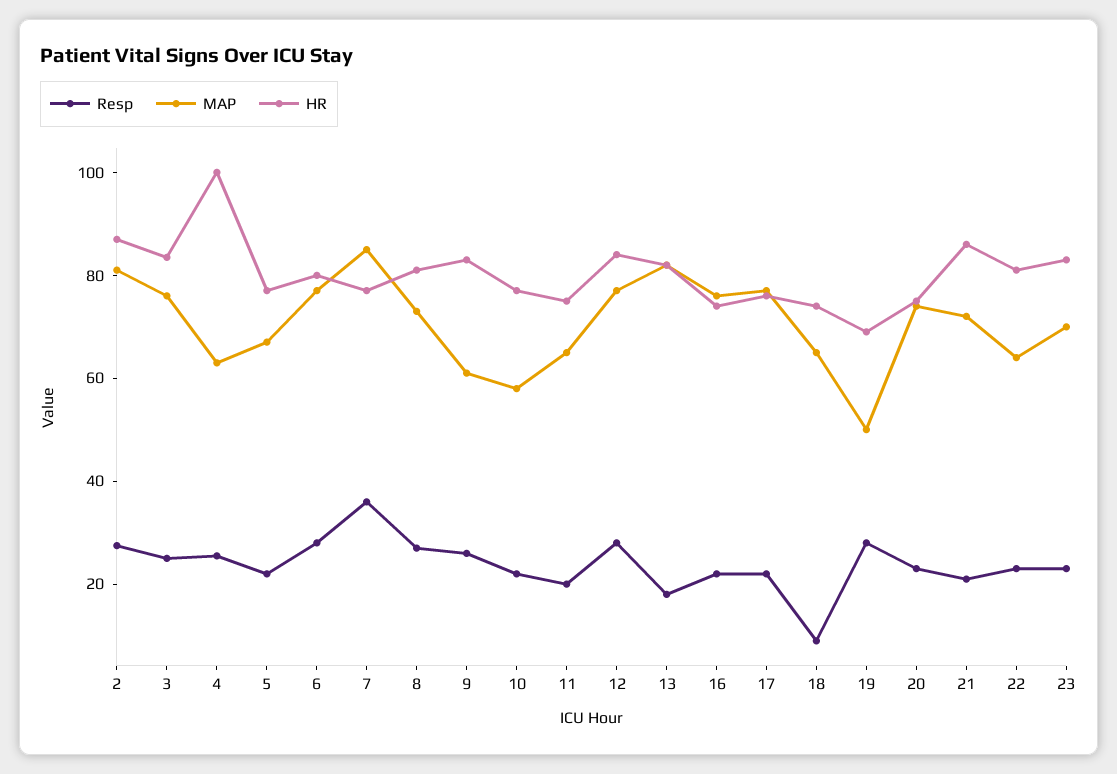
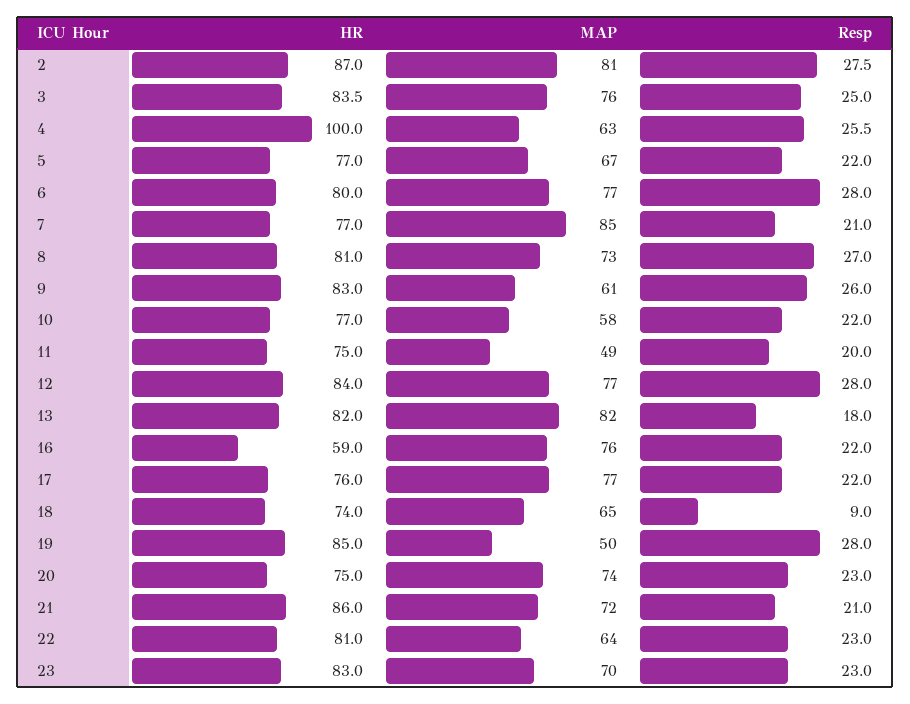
  {
    "Resp": {
      "2": 27.5,
      "3": 25,
      "4": 25.5,
      "5": 22,
      "6": 28,
-     "7": 35,
+     "7": 21,
      "8": 27,
      "9": 26,
      "10": 22,
      "11": 20,
      "12": 28,
      "13": 18,
      "16": 22,
      "17": 22,
      "18": 9,
      "19": 28,
      "20": 23,
      "21": 21,
      "22": 23,
      "23": 23
    },
    "MAP": {
      "2": 81,
      "3": 76,
      "4": 63,
      "5": 67,
      "6": 77,
      "7": 85,
      "8": 73,
      "9": 61,
      "10": 58,
-     "11": 65,
+     "11": 49,
      "12": 77,
      "13": 82,
      "16": 76,
      "17": 77,
      "18": 65,
      "19": 50,
      "20": 74,
      "21": 72,
      "22": 64,
      "23": 70
    },
    "HR": {
      "2": 87,
      "3": 83.5,
      "4": 100,
      "5": 77,
      "6": 80,
      "7": 77,
      "8": 81,
      "9": 83,
      "10": 77,
      "11": 75,
      "12": 84,
      "13": 82,
-     "16": 75,
+     "16": 59,
      "17": 76,
      "18": 74,
-     "19": 70,
+     "19": 85,
      "20": 75,
      "21": 86,
      "22": 81,
      "23": 83
    }
  }

